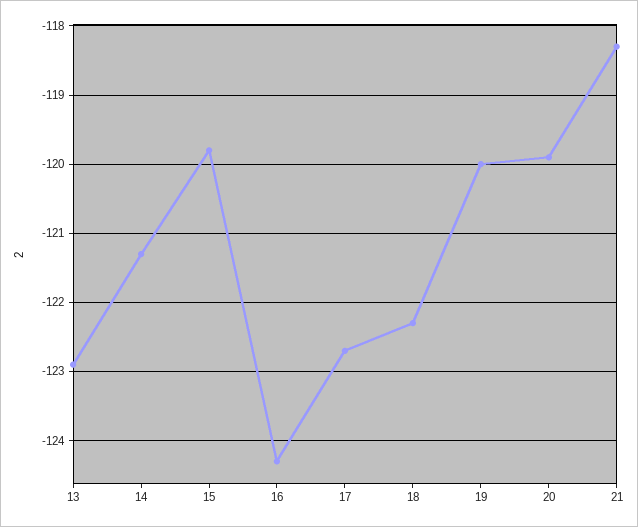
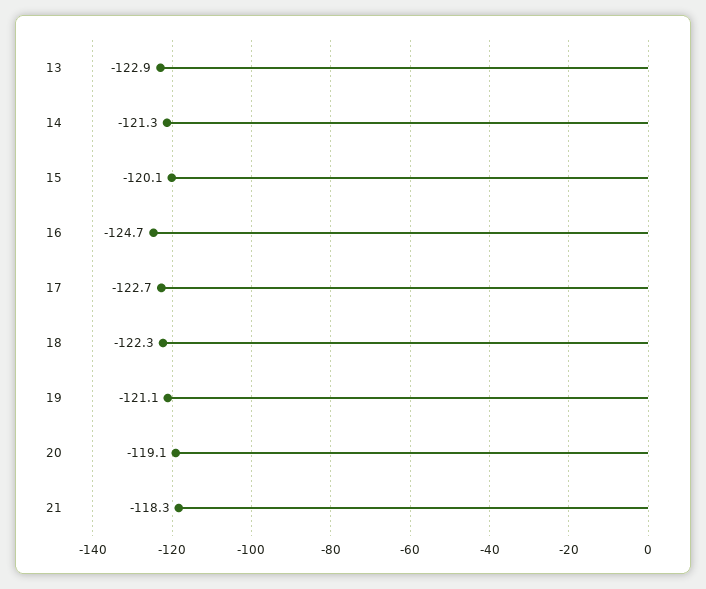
  {
    "13": -122.9,
    "14": -121.3,
-   "15": -119.8,
+   "15": -120.1,
-   "16": -124.3,
+   "16": -124.7,
    "17": -122.7,
    "18": -122.3,
-   "19": -120,
+   "19": -121.1,
-   "20": -119.9,
+   "20": -119.1,
    "21": -118.3
  }

